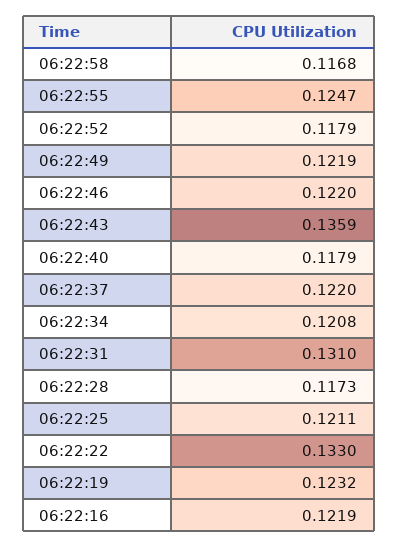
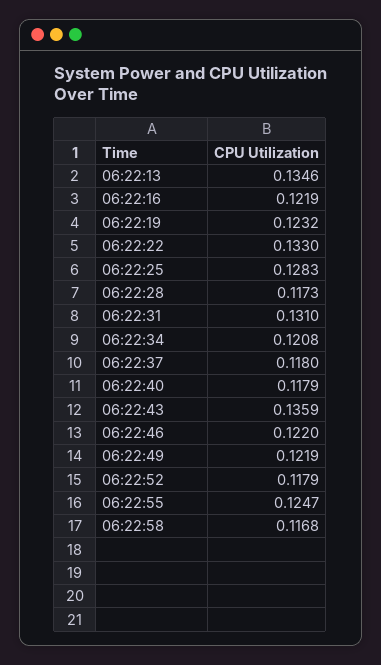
  {
    "06:22:58": 0.1168,
    "06:22:55": 0.1247,
    "06:22:52": 0.1179,
    "06:22:49": 0.1219,
    "06:22:46": 0.122,
    "06:22:43": 0.1359,
    "06:22:40": 0.1179,
-   "06:22:37": 0.122,
+   "06:22:37": 0.118,
    "06:22:34": 0.1208,
    "06:22:31": 0.131,
    "06:22:28": 0.1173,
-   "06:22:25": 0.1211,
+   "06:22:25": 0.1283,
    "06:22:22": 0.133,
    "06:22:19": 0.1232,
-   "06:22:16": 0.1219
+   "06:22:16": 0.1219,
+   "06:22:13": 0.1346
  }

